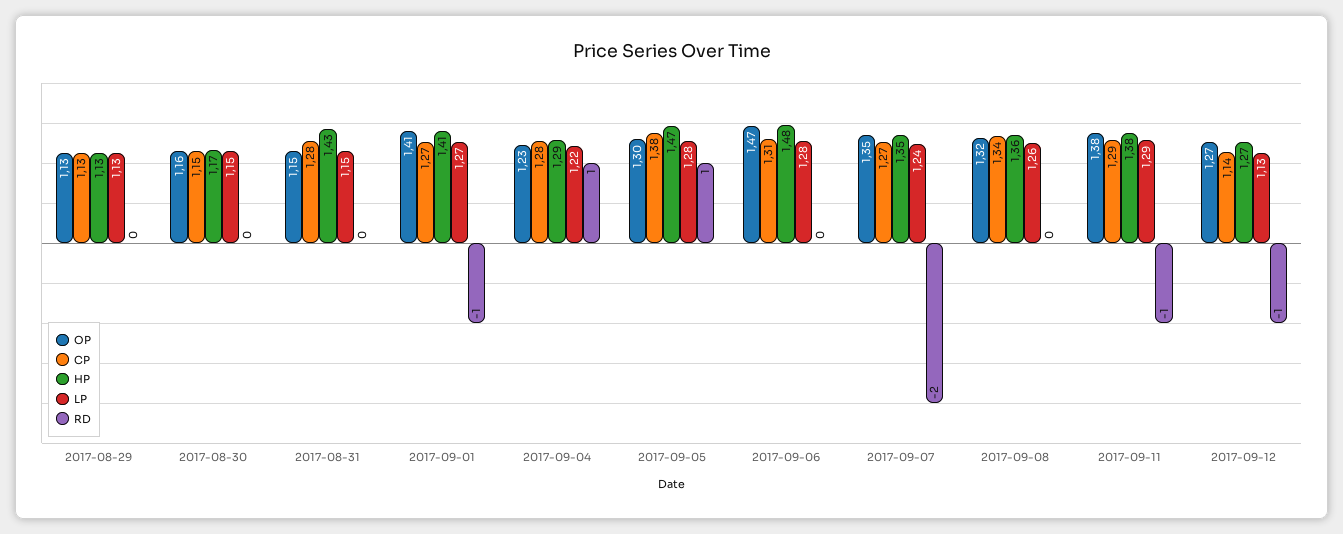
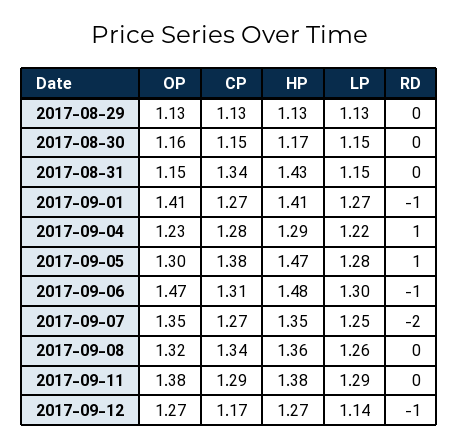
  {
    "OP": {
      "2017-08-29": 1.13,
      "2017-08-30": 1.16,
      "2017-08-31": 1.15,
      "2017-09-01": 1.41,
      "2017-09-04": 1.23,
      "2017-09-05": 1.3,
      "2017-09-06": 1.47,
      "2017-09-07": 1.35,
      "2017-09-08": 1.32,
      "2017-09-11": 1.38,
      "2017-09-12": 1.27
    },
    "CP": {
      "2017-08-29": 1.13,
      "2017-08-30": 1.15,
-     "2017-08-31": 1.28,
+     "2017-08-31": 1.34,
      "2017-09-01": 1.27,
      "2017-09-04": 1.28,
      "2017-09-05": 1.38,
      "2017-09-06": 1.31,
      "2017-09-07": 1.27,
      "2017-09-08": 1.34,
      "2017-09-11": 1.29,
-     "2017-09-12": 1.14
+     "2017-09-12": 1.17
    },
    "HP": {
      "2017-08-29": 1.13,
      "2017-08-30": 1.17,
      "2017-08-31": 1.43,
      "2017-09-01": 1.41,
      "2017-09-04": 1.29,
      "2017-09-05": 1.47,
      "2017-09-06": 1.48,
      "2017-09-07": 1.35,
      "2017-09-08": 1.36,
      "2017-09-11": 1.38,
      "2017-09-12": 1.27
    },
    "LP": {
      "2017-08-29": 1.13,
      "2017-08-30": 1.15,
      "2017-08-31": 1.15,
      "2017-09-01": 1.27,
      "2017-09-04": 1.22,
      "2017-09-05": 1.28,
-     "2017-09-06": 1.28,
+     "2017-09-06": 1.3,
-     "2017-09-07": 1.24,
+     "2017-09-07": 1.25,
      "2017-09-08": 1.26,
      "2017-09-11": 1.29,
-     "2017-09-12": 1.13
+     "2017-09-12": 1.14
    },
    "RD": {
      "2017-08-29": 0,
      "2017-08-30": 0,
      "2017-08-31": 0,
      "2017-09-01": -1,
      "2017-09-04": 1,
      "2017-09-05": 1,
-     "2017-09-06": 0,
+     "2017-09-06": -1,
      "2017-09-07": -2,
      "2017-09-08": 0,
-     "2017-09-11": -1,
+     "2017-09-11": 0,
      "2017-09-12": -1
    }
  }

